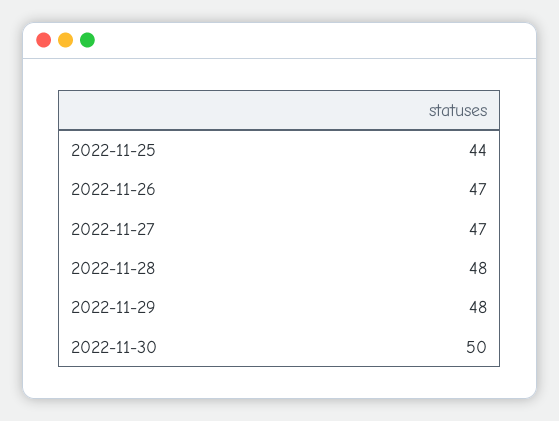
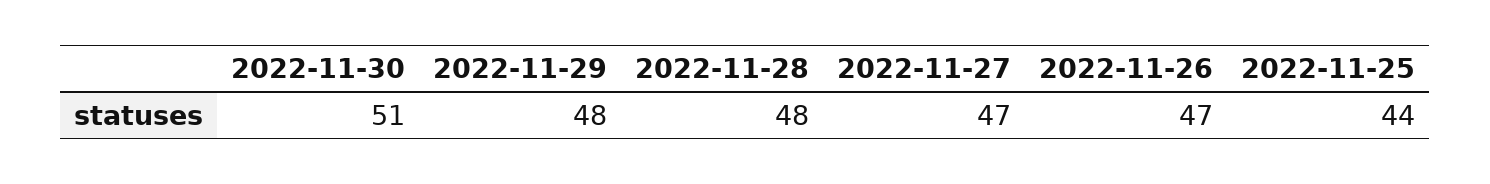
  {
    "2022-11-25": 44,
    "2022-11-26": 47,
    "2022-11-27": 47,
    "2022-11-28": 48,
    "2022-11-29": 48,
-   "2022-11-30": 50
+   "2022-11-30": 51
  }

